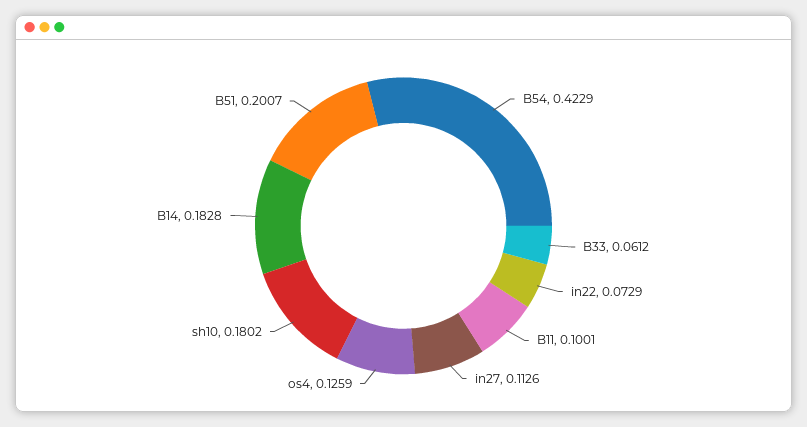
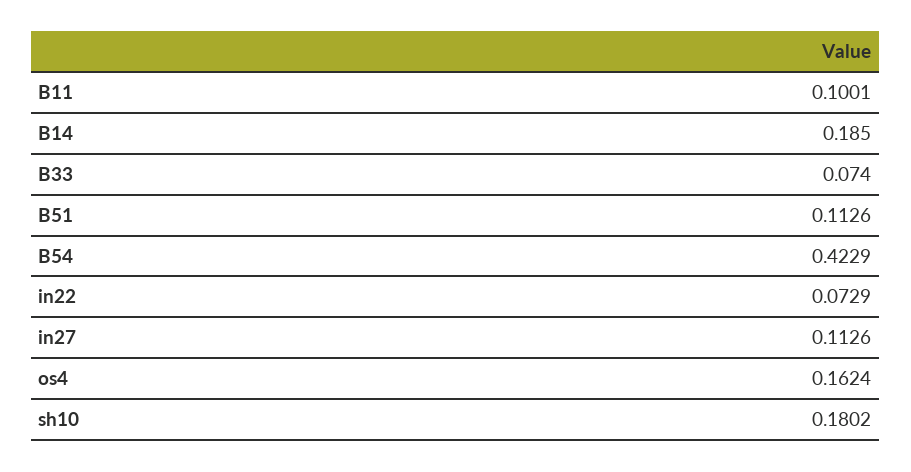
  {
    "B54": 0.4229,
-   "B33": 0.0612,
+   "B33": 0.074,
    "in22": 0.0729,
    "B11": 0.1001,
    "in27": 0.1126,
-   "os4": 0.1259,
+   "os4": 0.1624,
    "sh10": 0.1802,
-   "B14": 0.1828,
+   "B14": 0.185,
-   "B51": 0.2007
+   "B51": 0.1126
  }

